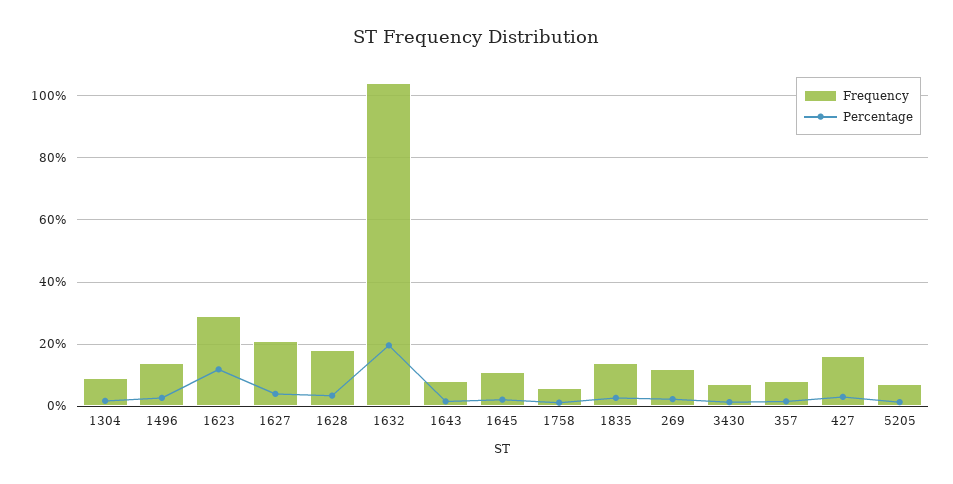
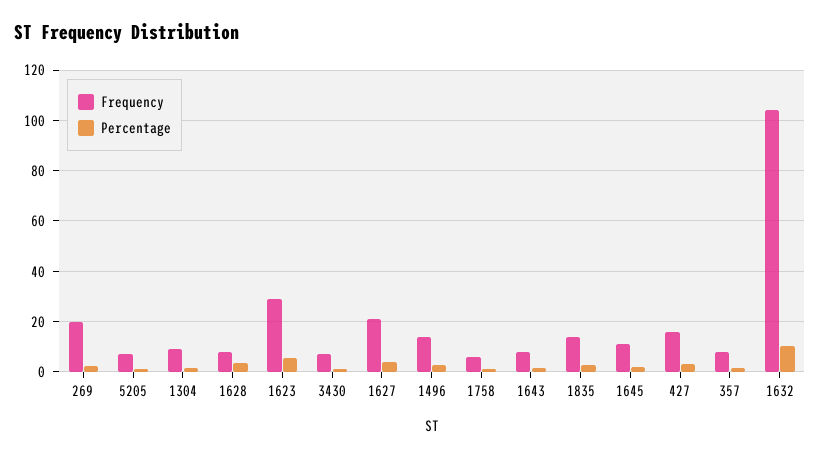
  {
    "Frequency": {
      "1304": 10,
      "1496": 14,
      "1623": 30,
      "1627": 22,
-     "1628": 18,
+     "1628": 7.5,
      "1632": 104,
      "1643": 8,
      "1645": 12,
      "1758": 6,
      "1835": 14,
-     "269": 12,
+     "269": 20,
      "3430": 8,
      "357": 8,
      "427": 16,
      "5205": 8
    },
    "Percentage": {
      "1304": 2,
      "1496": 2,
-     "1623": 12,
+     "1623": 5,
      "1627": 4,
      "1628": 4,
-     "1632": 20,
+     "1632": 10,
      "1643": 2,
      "1645": 2,
      "1758": 2,
      "1835": 2,
      "269": 2,
      "3430": 2,
      "357": 2,
      "427": 4,
      "5205": 2
    }
  }

